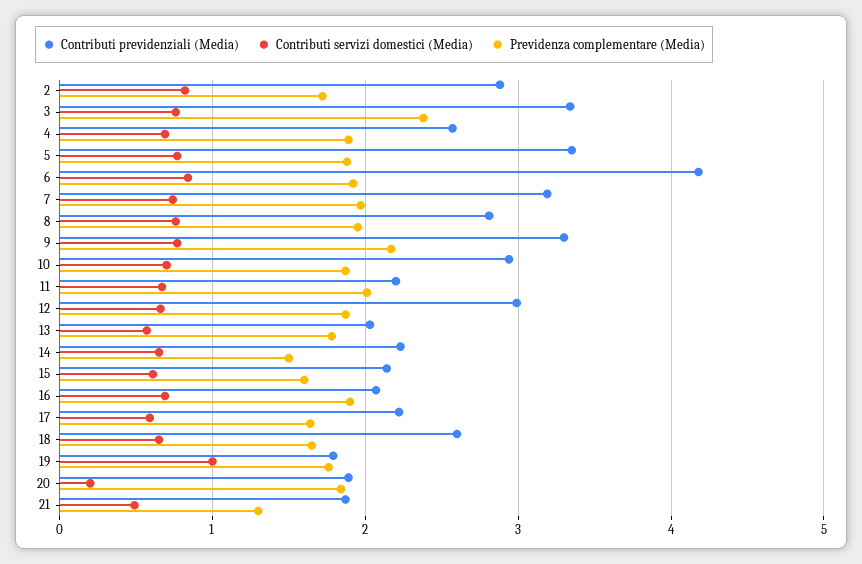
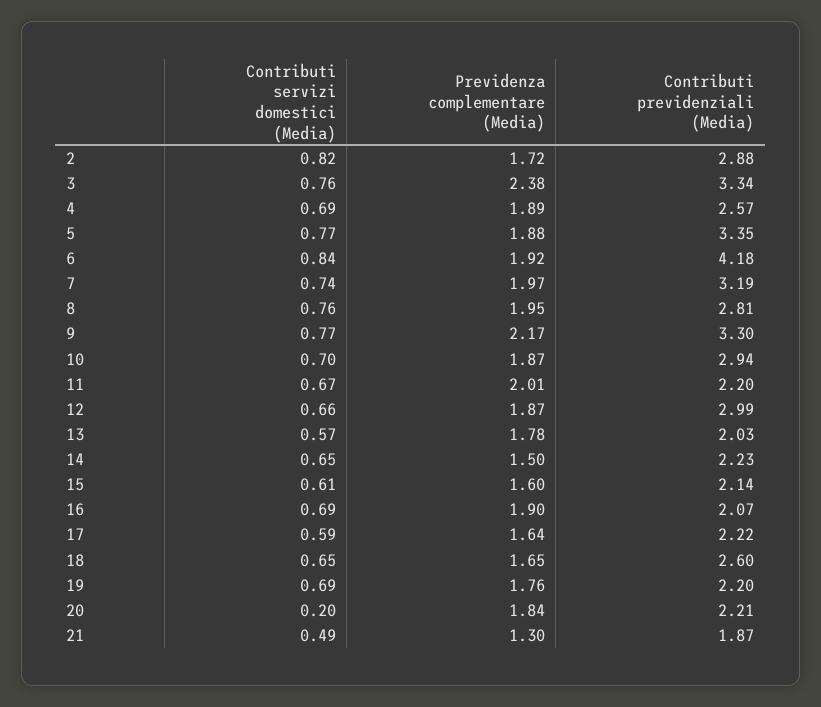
  {
    "Contributi previdenziali (Media)": {
      "2": 2.88,
      "3": 3.34,
      "4": 2.57,
      "5": 3.35,
      "6": 4.18,
      "7": 3.19,
      "8": 2.81,
      "9": 3.3,
      "10": 2.94,
      "11": 2.2,
      "12": 2.99,
      "13": 2.03,
      "14": 2.23,
      "15": 2.14,
      "16": 2.07,
      "17": 2.22,
      "18": 2.6,
-     "19": 1.8,
+     "19": 2.2,
-     "20": 1.9,
+     "20": 2.21,
      "21": 1.87
    },
    "Contributi servizi domestici (Media)": {
      "2": 0.82,
      "3": 0.76,
      "4": 0.69,
      "5": 0.77,
      "6": 0.84,
      "7": 0.74,
      "8": 0.76,
      "9": 0.77,
      "10": 0.7,
      "11": 0.67,
      "12": 0.66,
      "13": 0.57,
      "14": 0.65,
      "15": 0.61,
      "16": 0.69,
      "17": 0.59,
      "18": 0.65,
-     "19": 1,
+     "19": 0.69,
      "20": 0.2,
      "21": 0.49
    },
    "Previdenza complementare (Media)": {
      "2": 1.72,
      "3": 2.38,
      "4": 1.89,
      "5": 1.88,
      "6": 1.92,
      "7": 1.97,
      "8": 1.95,
      "9": 2.17,
      "10": 1.87,
      "11": 2.01,
      "12": 1.87,
      "13": 1.78,
      "14": 1.5,
      "15": 1.6,
      "16": 1.9,
      "17": 1.64,
      "18": 1.65,
      "19": 1.76,
      "20": 1.84,
      "21": 1.3
    }
  }

